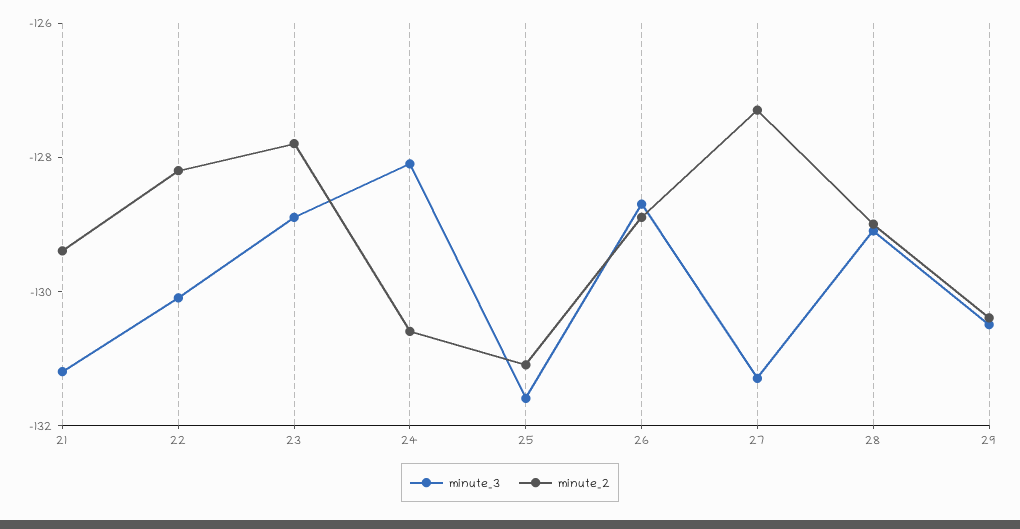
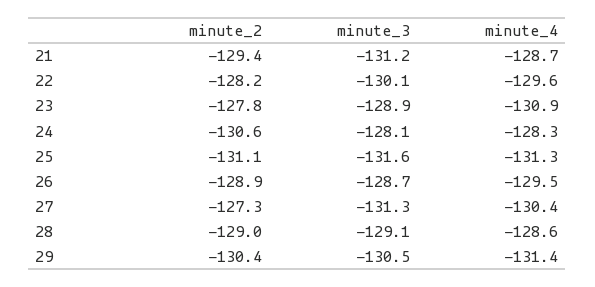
  {
    "minute_3": {
      "21": -131.2,
      "22": -130.1,
      "23": -128.9,
      "24": -128.1,
      "25": -131.6,
      "26": -128.7,
      "27": -131.3,
      "28": -129.1,
      "29": -130.5
    },
    "minute_2": {
      "21": -129.4,
      "22": -128.2,
      "23": -127.8,
      "24": -130.6,
      "25": -131.1,
      "26": -128.9,
      "27": -127.3,
      "28": -129,
      "29": -130.4
-   }
+   },
+   "minute_4": {
+     "21": -128.7,
+     "22": -129.6,
+     "23": -130.9,
+     "24": -128.3,
+     "25": -131.3,
+     "26": -129.5,
+     "27": -130.4,
+     "28": -128.6,
+     "29": -131.4
+   }
  }

